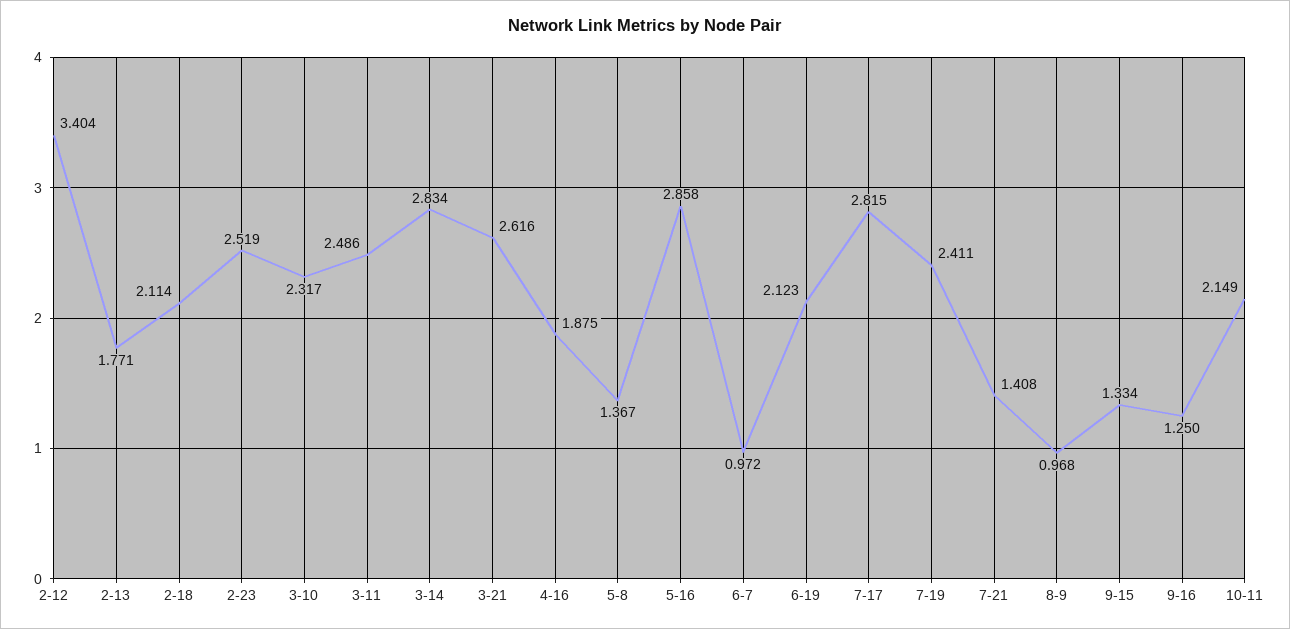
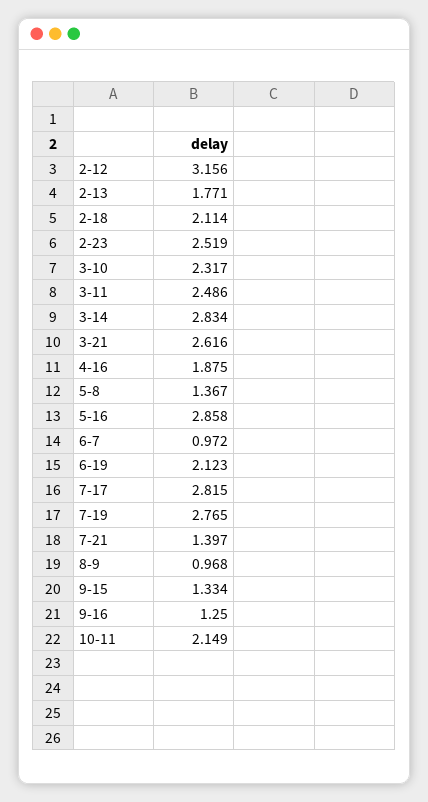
  {
-   "2-12": 3.404,
+   "2-12": 3.156,
    "2-13": 1.771,
    "2-18": 2.114,
    "2-23": 2.519,
    "3-10": 2.317,
    "3-11": 2.486,
    "3-14": 2.834,
    "3-21": 2.616,
    "4-16": 1.875,
    "5-8": 1.367,
    "5-16": 2.858,
    "6-7": 0.972,
    "6-19": 2.123,
    "7-17": 2.815,
-   "7-19": 2.411,
+   "7-19": 2.765,
-   "7-21": 1.408,
+   "7-21": 1.397,
    "8-9": 0.968,
    "9-15": 1.334,
    "9-16": 1.25,
    "10-11": 2.149
  }

